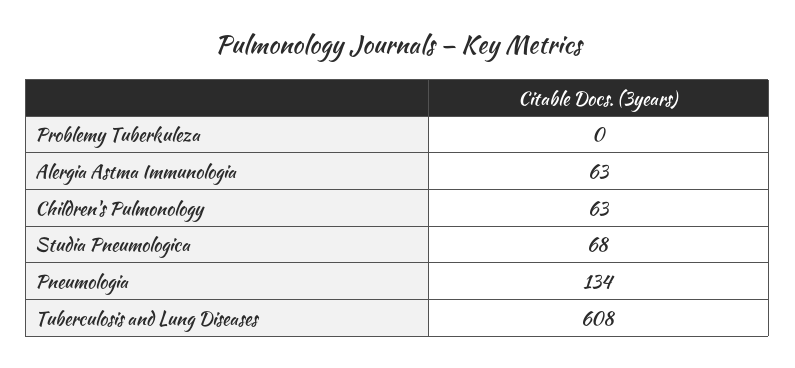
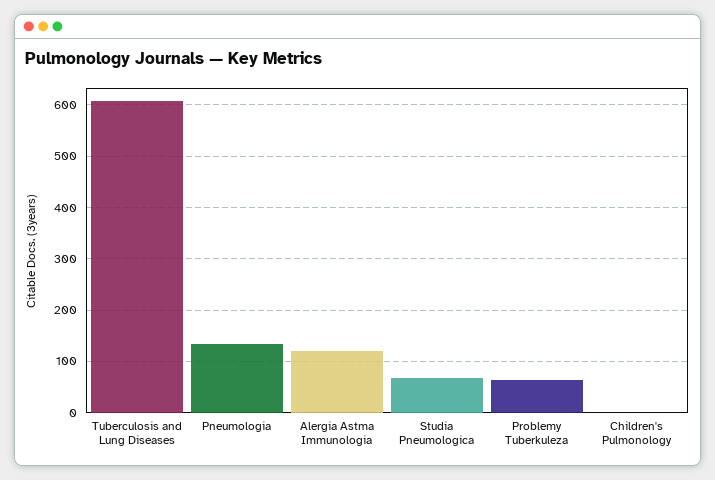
  {
-   "Problemy Tuberkuleza": 0,
+   "Problemy Tuberkuleza": 60,
-   "Alergia Astma Immunologia": 63,
+   "Alergia Astma Immunologia": 120,
-   "Children's Pulmonology": 63,
+   "Children's Pulmonology": 0,
    "Studia Pneumologica": 68,
    "Pneumologia": 134,
    "Tuberculosis and Lung Diseases": 608
  }

